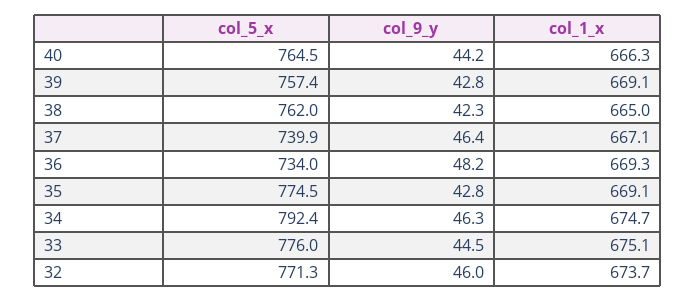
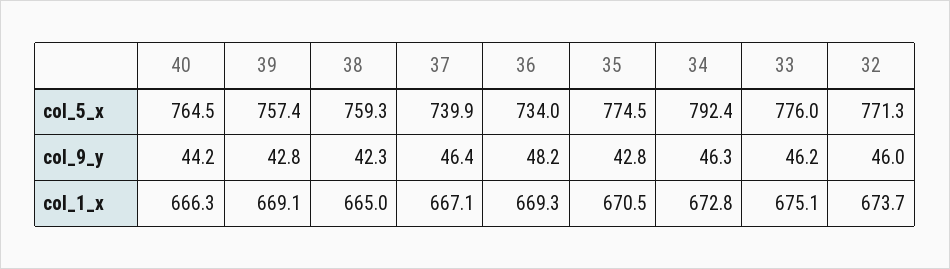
  {
    "col_5_x": {
      "40": 764.5,
      "39": 757.4,
-     "38": 762,
+     "38": 759.3,
      "37": 739.9,
      "36": 734,
      "35": 774.5,
      "34": 792.4,
      "33": 776,
      "32": 771.3
    },
    "col_9_y": {
      "40": 44.2,
      "39": 42.8,
      "38": 42.3,
      "37": 46.4,
      "36": 48.2,
      "35": 42.8,
      "34": 46.3,
-     "33": 44.5,
+     "33": 46.2,
      "32": 46
    },
    "col_1_x": {
      "40": 666.3,
      "39": 669.1,
      "38": 665,
      "37": 667.1,
      "36": 669.3,
-     "35": 669.1,
+     "35": 670.5,
-     "34": 674.7,
+     "34": 672.8,
      "33": 675.1,
      "32": 673.7
    }
  }

